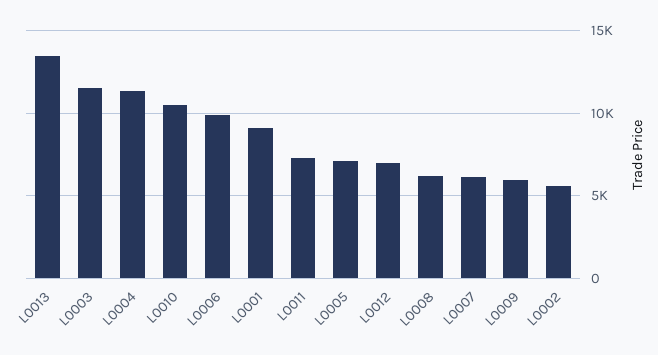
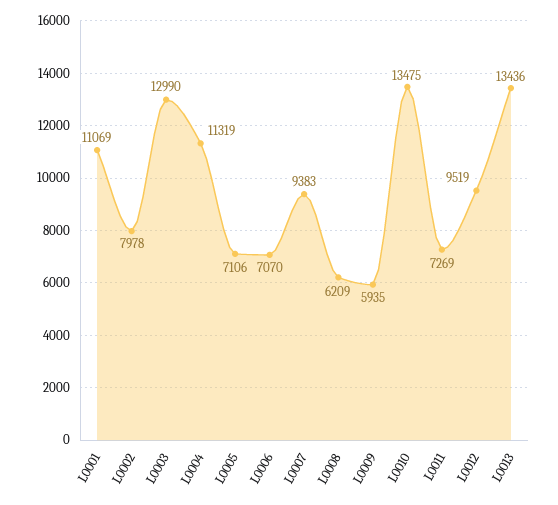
  {
    "L0013": 13436,
-   "L0003": 11500,
+   "L0003": 12990,
    "L0004": 11319,
-   "L0010": 10500,
+   "L0010": 13475,
-   "L0006": 10000,
+   "L0006": 7070,
-   "L0001": 9000,
+   "L0001": 11069,
    "L0011": 7269,
    "L0005": 7106,
-   "L0012": 7000,
+   "L0012": 9519,
    "L0008": 6209,
-   "L0007": 6000,
+   "L0007": 9383,
    "L0009": 5935,
-   "L0002": 5500
+   "L0002": 7978
  }

